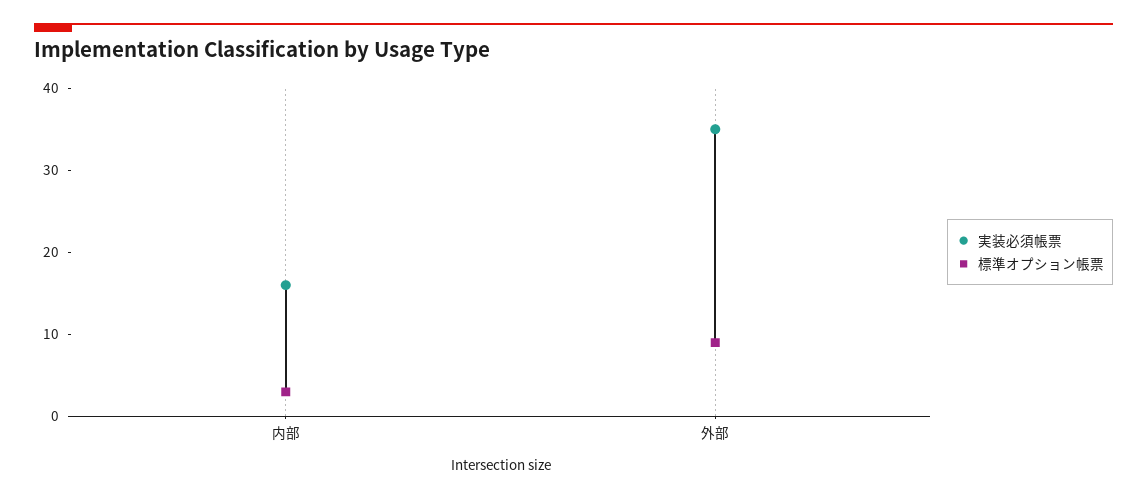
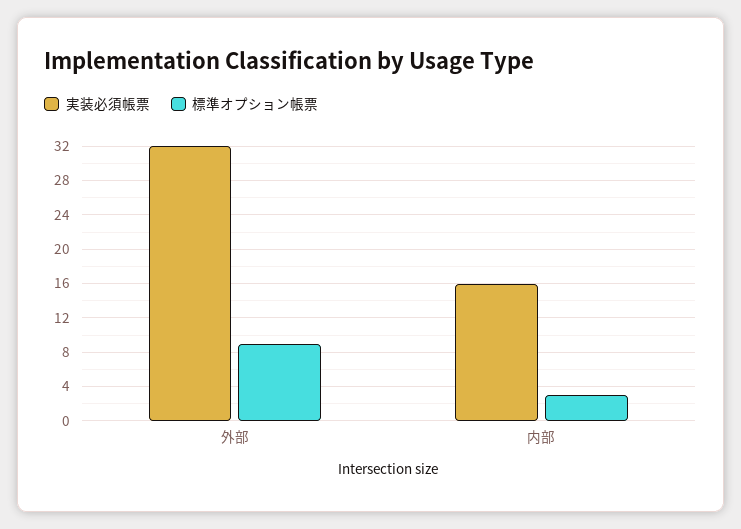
  {
    "実装必須帳票": {
      "内部": 16,
-     "外部": 35
+     "外部": 32
    },
    "標準オプション帳票": {
      "内部": 3,
      "外部": 9
    }
  }

